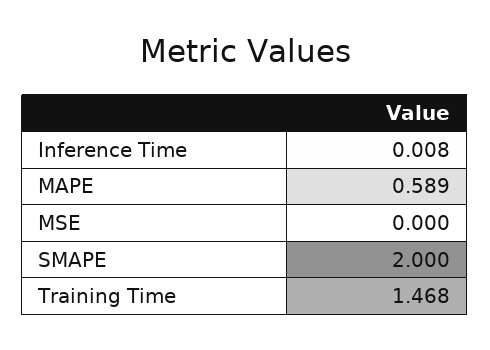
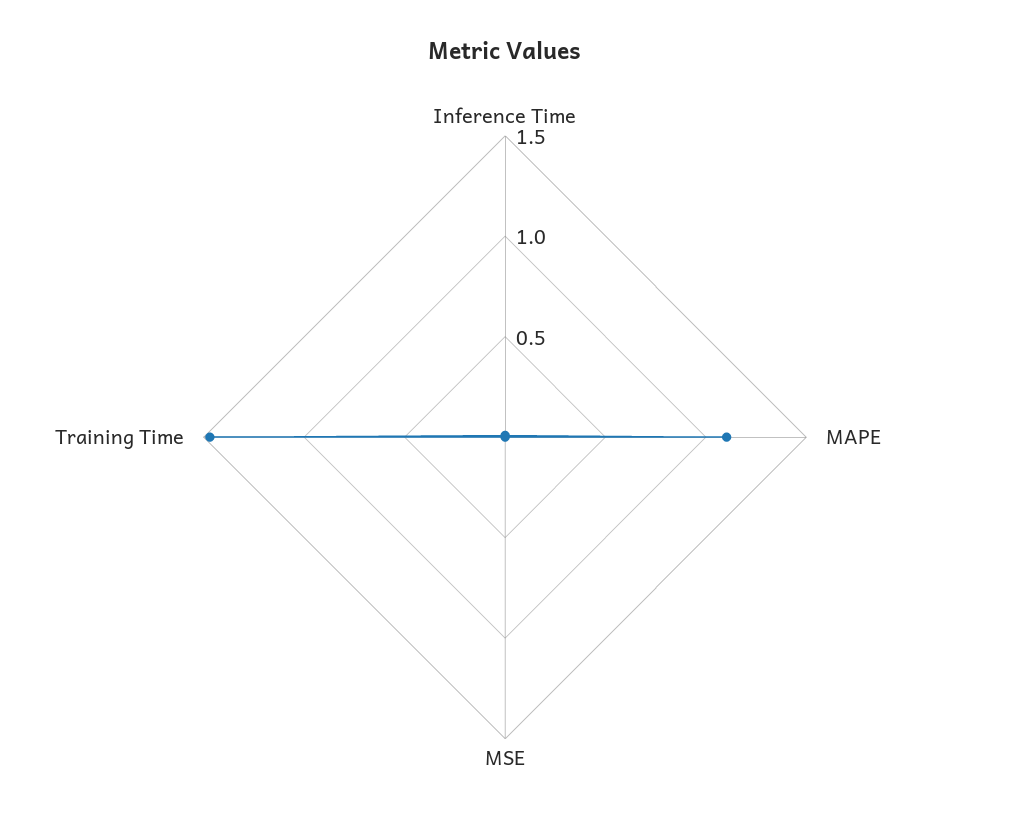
  {
    "Inference Time": 0.008,
-   "MAPE": 0.589,
+   "MAPE": 1.1,
    "MSE": 0,
-   "SMAPE": 2,
    "Training Time": 1.468
  }

